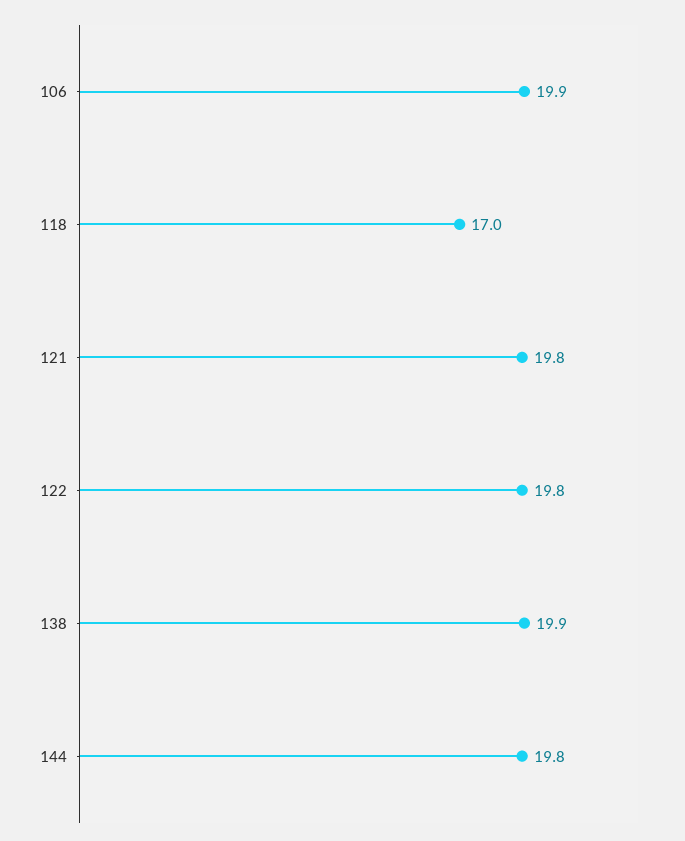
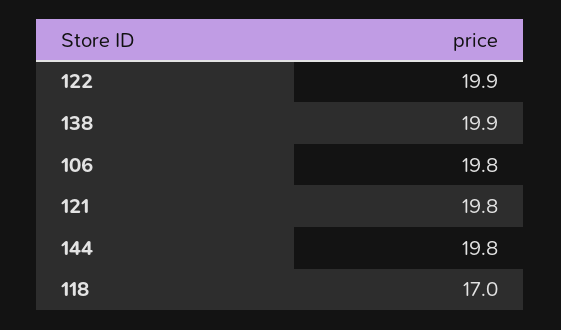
  {
-   "106": 19.9,
+   "106": 19.8,
    "118": 17,
    "121": 19.8,
-   "122": 19.8,
+   "122": 19.9,
    "138": 19.9,
    "144": 19.8
  }

